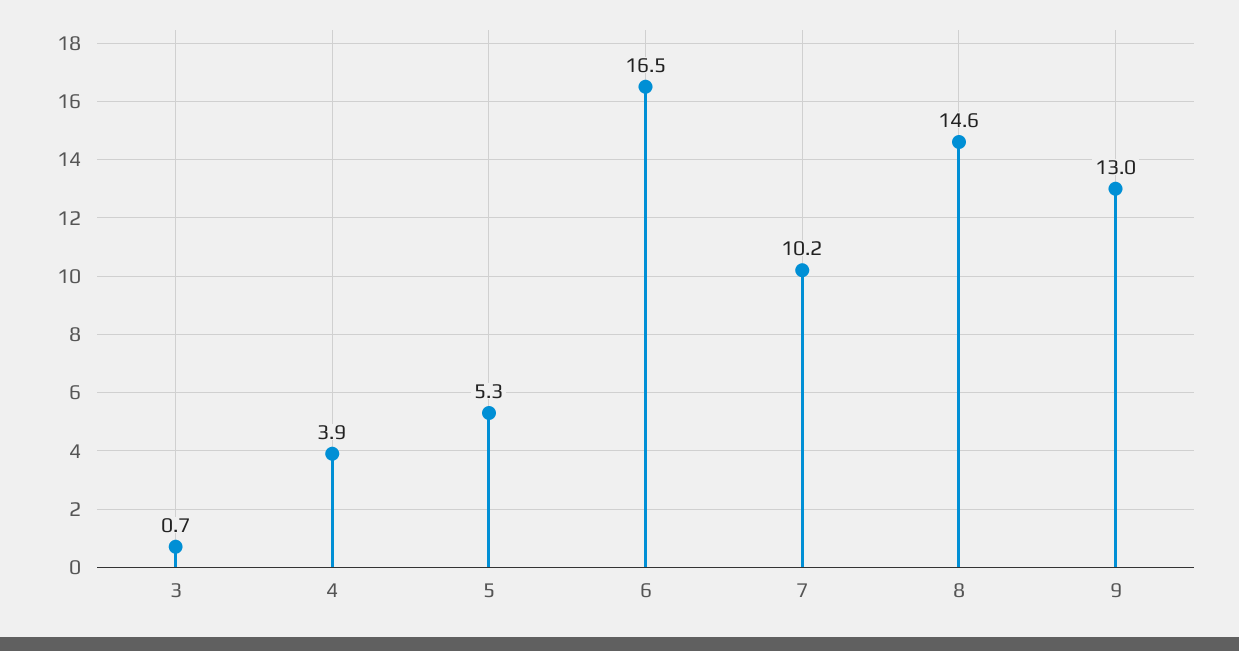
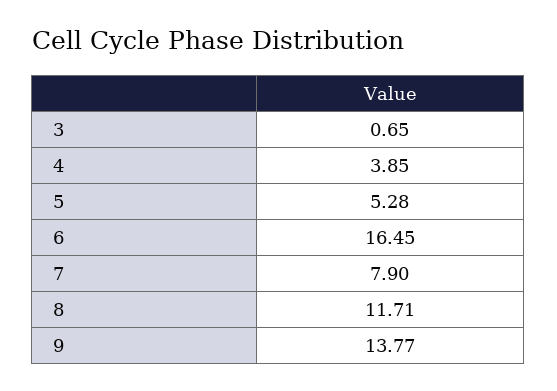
  {
    "3": 0.65,
    "4": 3.85,
    "5": 5.28,
    "6": 16.45,
-   "7": 10.2,
+   "7": 7.9,
-   "8": 14.6,
+   "8": 11.71,
-   "9": 13
+   "9": 13.77
  }

